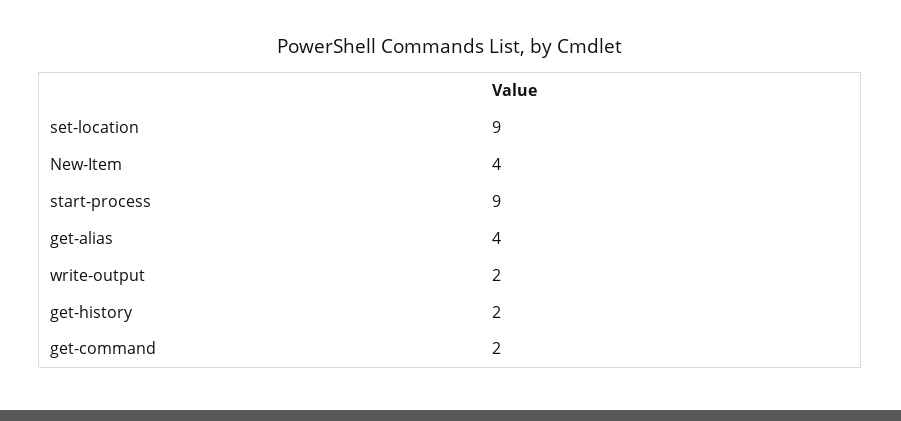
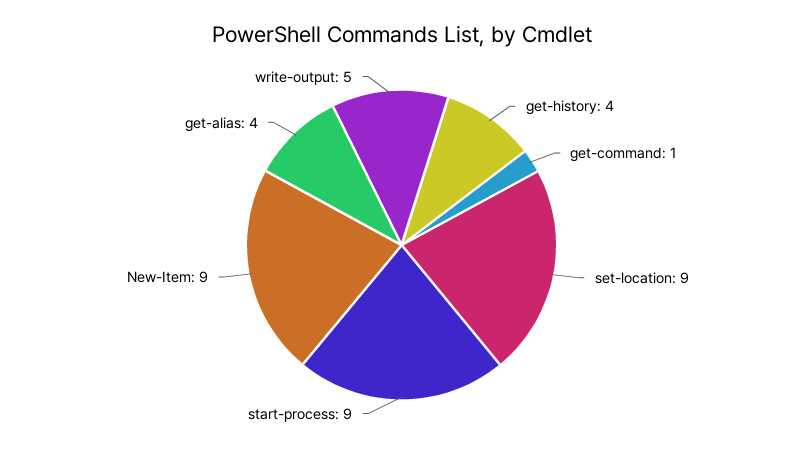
  {
    "set-location": 9,
-   "New-Item": 4,
+   "New-Item": 9,
    "start-process": 9,
    "get-alias": 4,
-   "write-output": 2,
+   "write-output": 5,
-   "get-history": 2,
+   "get-history": 4,
-   "get-command": 2
+   "get-command": 1
  }

